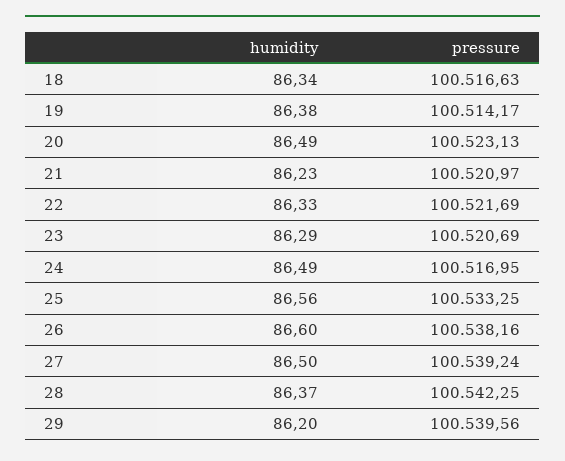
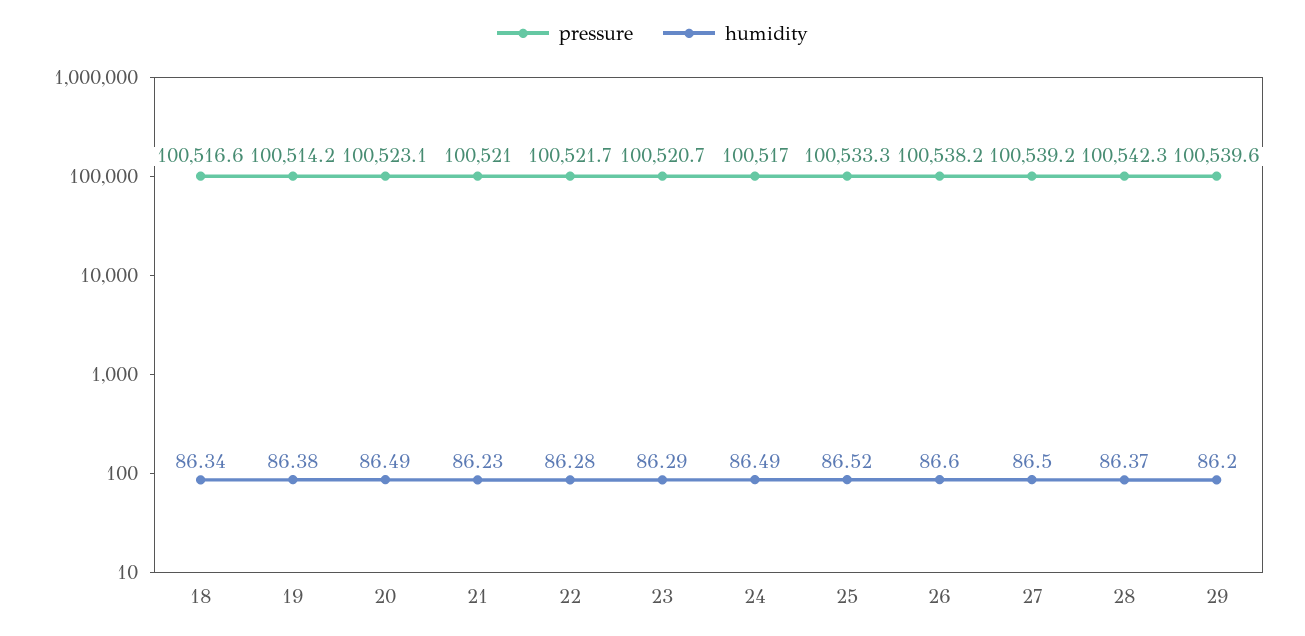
  {
    "humidity": {
      "18": 86.34,
      "19": 86.38,
      "20": 86.49,
      "21": 86.23,
-     "22": 86.33,
+     "22": 86.28,
      "23": 86.29,
      "24": 86.49,
-     "25": 86.56,
+     "25": 86.52,
      "26": 86.6,
      "27": 86.5,
      "28": 86.37,
      "29": 86.2
    },
    "pressure": {
      "18": 100516.63,
      "19": 100514.17,
      "20": 100523.13,
      "21": 100520.97,
      "22": 100521.69,
      "23": 100520.69,
      "24": 100516.95,
      "25": 100533.25,
      "26": 100538.16,
      "27": 100539.24,
      "28": 100542.25,
      "29": 100539.56
    }
  }

